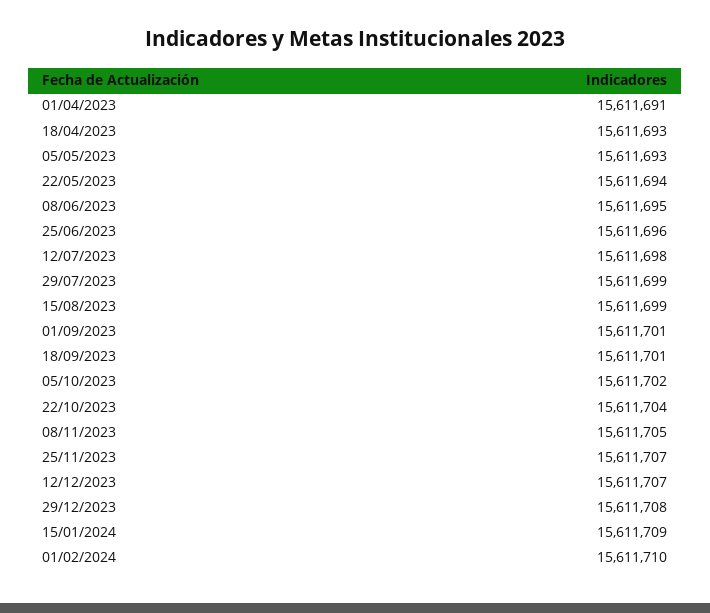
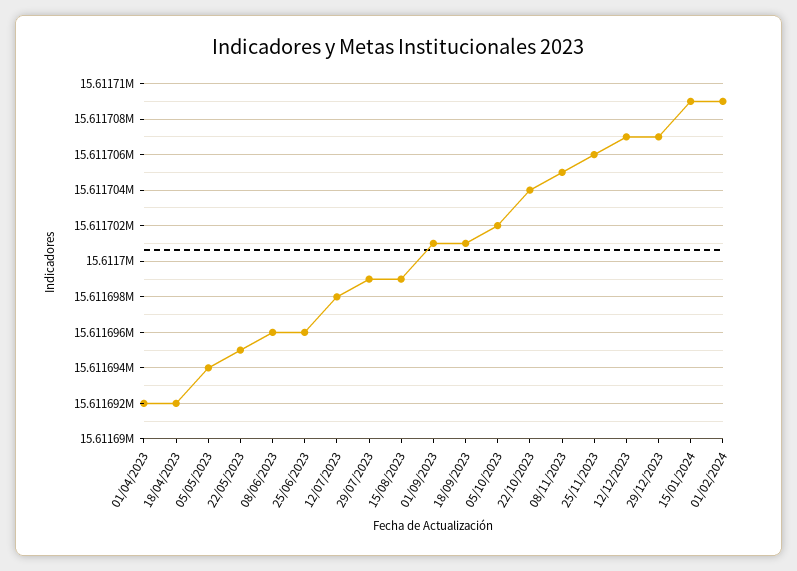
  {
-   "01/04/2023": 15611691,
+   "01/04/2023": 15611692,
-   "18/04/2023": 15611693,
+   "18/04/2023": 15611692,
-   "05/05/2023": 15611693,
+   "05/05/2023": 15611694,
-   "22/05/2023": 15611694,
+   "22/05/2023": 15611695,
-   "08/06/2023": 15611695,
+   "08/06/2023": 15611696,
    "25/06/2023": 15611696,
    "12/07/2023": 15611698,
    "29/07/2023": 15611699,
    "15/08/2023": 15611699,
    "01/09/2023": 15611701,
    "18/09/2023": 15611701,
    "05/10/2023": 15611702,
    "22/10/2023": 15611704,
    "08/11/2023": 15611705,
-   "25/11/2023": 15611707,
+   "25/11/2023": 15611706,
    "12/12/2023": 15611707,
-   "29/12/2023": 15611708,
+   "29/12/2023": 15611707,
    "15/01/2024": 15611709,
-   "01/02/2024": 15611710
+   "01/02/2024": 15611709
  }

